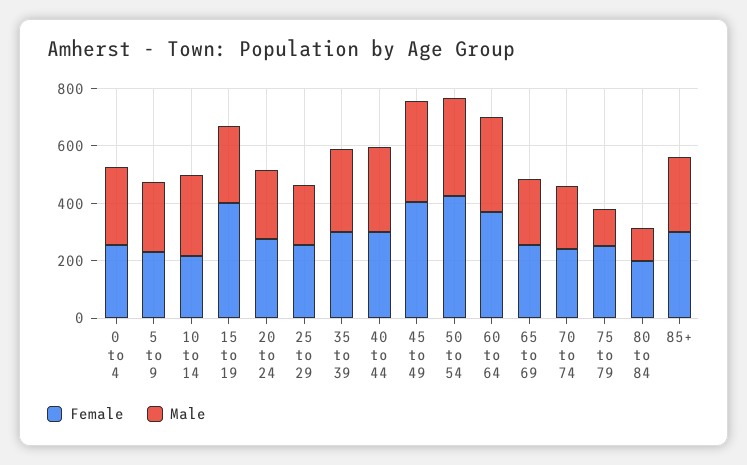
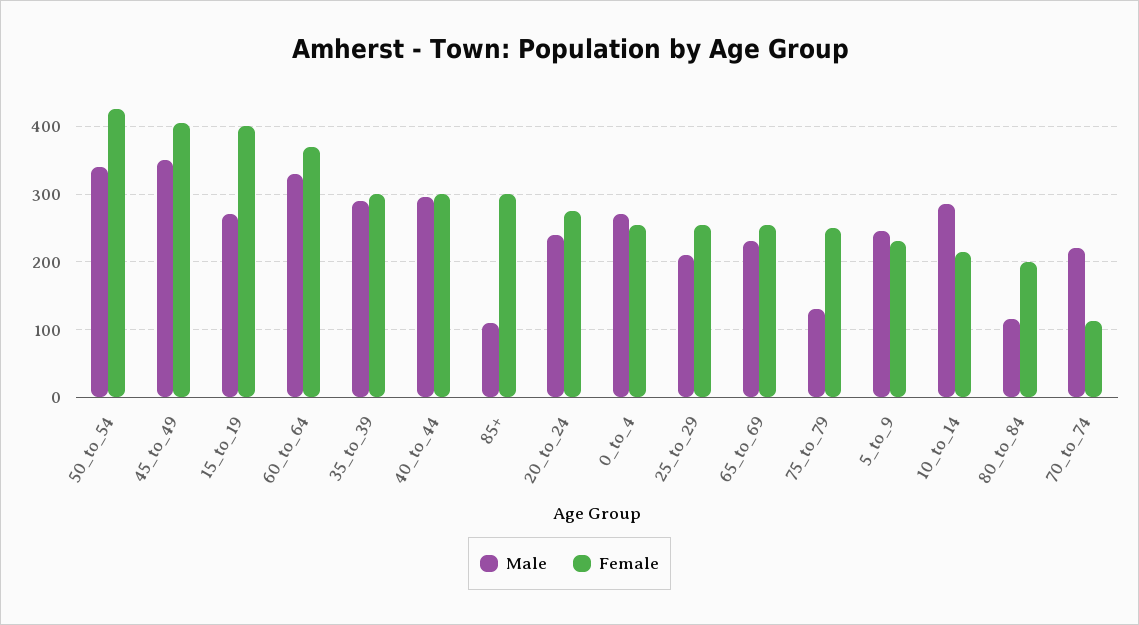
  {
    "Female": {
      "0 to 4": 260,
      "5 to 9": 230,
      "10 to 14": 220,
      "15 to 19": 400,
      "20 to 24": 280,
      "25 to 29": 260,
      "35 to 39": 300,
      "40 to 44": 300,
      "45 to 49": 410,
      "50 to 54": 430,
      "60 to 64": 370,
      "65 to 69": 260,
-     "70 to 74": 250,
+     "70 to 74": 110,
      "75 to 79": 250,
      "80 to 84": 200,
      "85+": 300
    },
    "Male": {
      "0 to 4": 270,
      "5 to 9": 250,
      "10 to 14": 290,
      "15 to 19": 270,
      "20 to 24": 240,
      "25 to 29": 210,
      "35 to 39": 290,
      "40 to 44": 300,
      "45 to 49": 350,
      "50 to 54": 340,
      "60 to 64": 330,
      "65 to 69": 230,
      "70 to 74": 220,
      "75 to 79": 130,
      "80 to 84": 120,
-     "85+": 250
+     "85+": 110
    }
  }

